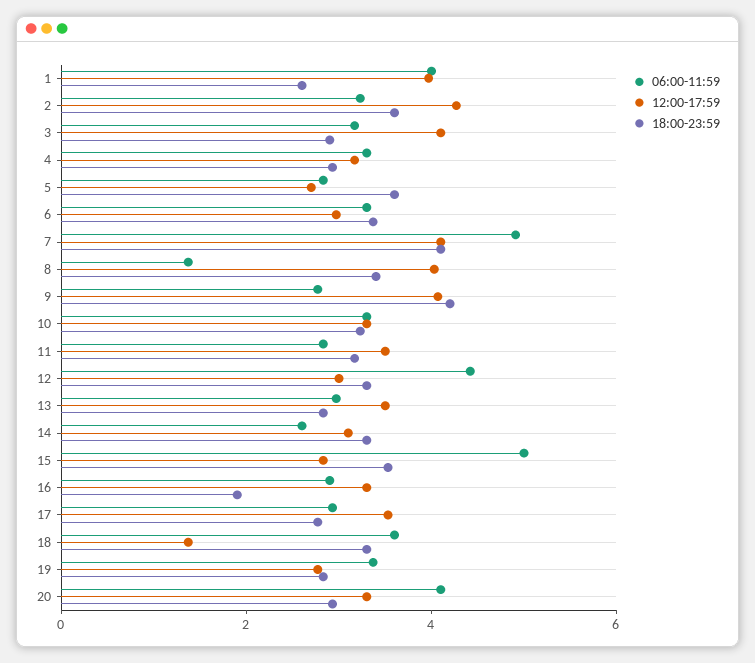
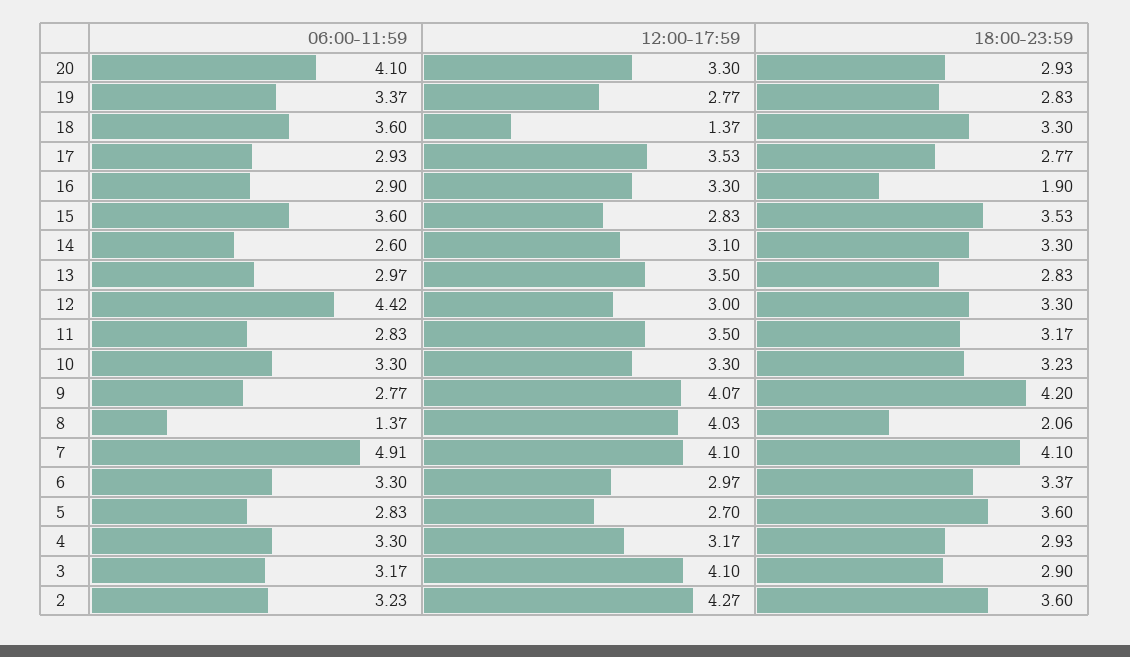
  {
    "06:00-11:59": {
-     "1": 4,
      "2": 3.23,
      "3": 3.17,
      "4": 3.3,
      "5": 2.83,
      "6": 3.3,
      "7": 4.91,
      "8": 1.37,
      "9": 2.77,
      "10": 3.3,
      "11": 2.83,
      "12": 4.42,
      "13": 2.97,
      "14": 2.6,
-     "15": 5,
+     "15": 3.6,
      "16": 2.9,
      "17": 2.93,
      "18": 3.6,
      "19": 3.37,
      "20": 4.1
    },
    "12:00-17:59": {
-     "1": 4,
      "2": 4.27,
      "3": 4.1,
      "4": 3.17,
      "5": 2.7,
      "6": 2.97,
      "7": 4.1,
      "8": 4.03,
      "9": 4.07,
      "10": 3.3,
      "11": 3.5,
      "12": 3,
      "13": 3.5,
      "14": 3.1,
      "15": 2.83,
      "16": 3.3,
      "17": 3.53,
      "18": 1.37,
      "19": 2.77,
      "20": 3.3
    },
    "18:00-23:59": {
-     "1": 2.5,
      "2": 3.6,
      "3": 2.9,
      "4": 2.93,
      "5": 3.6,
      "6": 3.37,
      "7": 4.1,
-     "8": 3.5,
+     "8": 2.06,
      "9": 4.2,
      "10": 3.23,
      "11": 3.17,
      "12": 3.3,
      "13": 2.83,
      "14": 3.3,
      "15": 3.53,
      "16": 1.9,
      "17": 2.77,
      "18": 3.3,
      "19": 2.83,
      "20": 2.93
    }
  }

